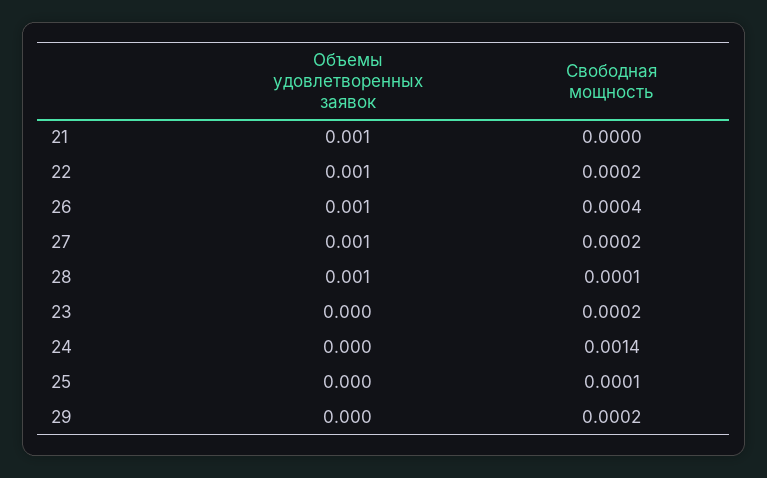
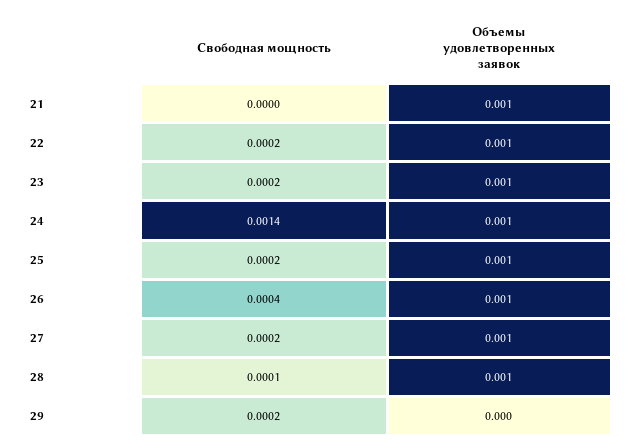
  {
    "Объемы удовлетворенных заявок": {
      "21": 0.001,
      "22": 0.001,
      "26": 0.001,
      "27": 0.001,
      "28": 0.001,
-     "23": 0,
+     "23": 0.001,
-     "24": 0,
+     "24": 0.001,
-     "25": 0,
+     "25": 0.001,
      "29": 0
    },
    "Свободная мощность": {
      "21": 0,
      "22": 0.0002,
      "26": 0.0004,
      "27": 0.0002,
      "28": 0.0001,
      "23": 0.0002,
      "24": 0.0014,
-     "25": 0.0001,
+     "25": 0.0002,
      "29": 0.0002
    }
  }

